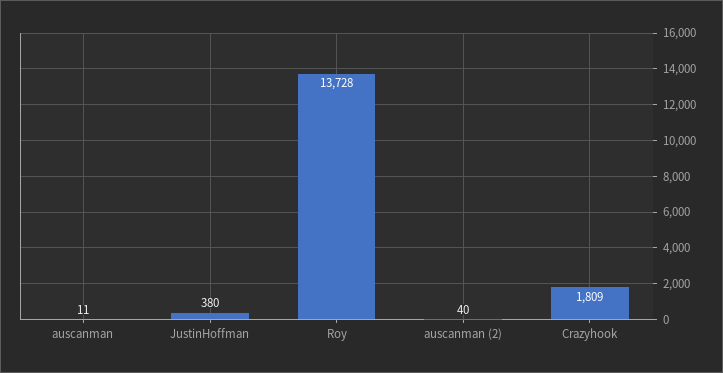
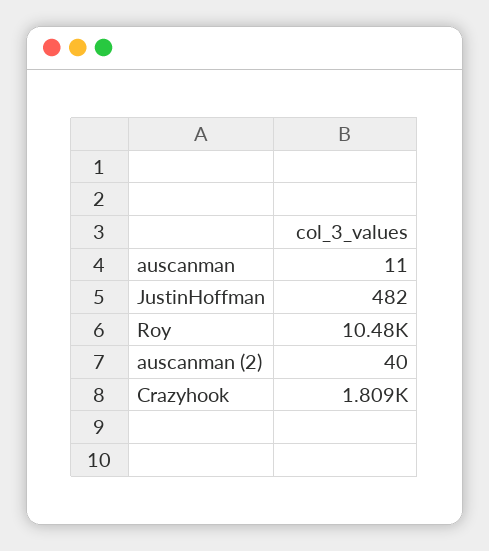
  {
    "auscanman": 11,
-   "JustinHoffman": 380,
+   "JustinHoffman": 482,
-   "Roy": 13728,
+   "Roy": 10480,
    "auscanman (2)": 40,
    "Crazyhook": 1809
  }

